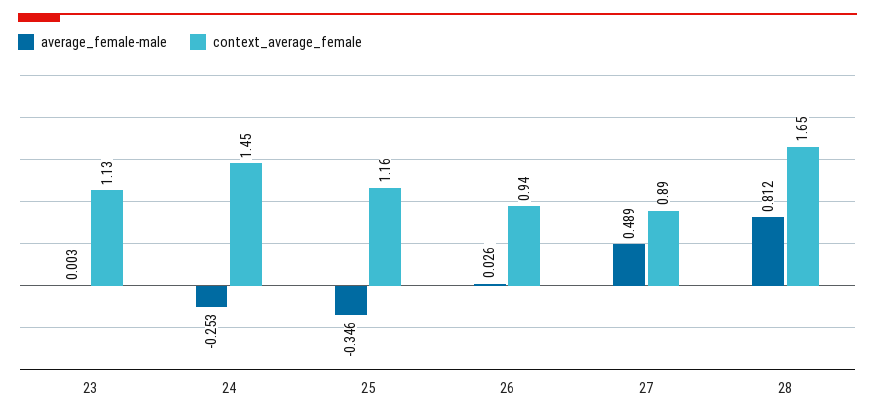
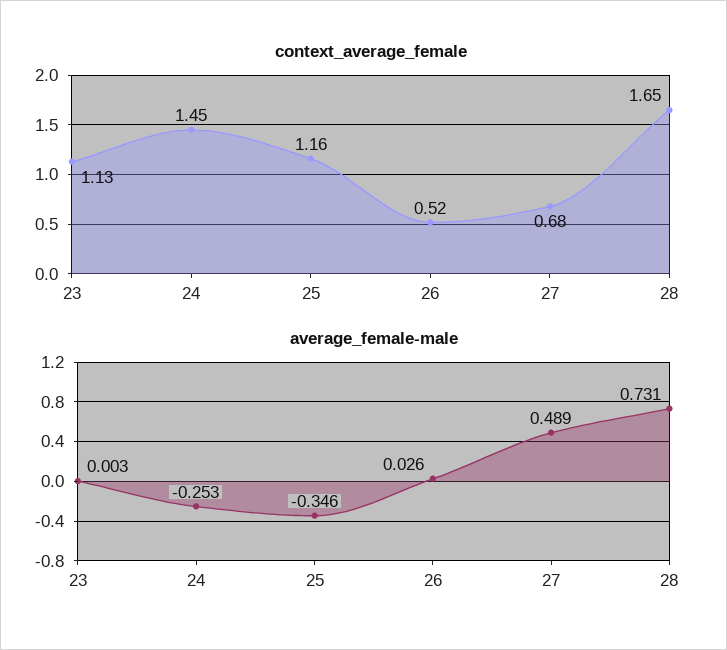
  {
    "average_female-male": {
      "23": 0.003,
      "24": -0.253,
      "25": -0.346,
      "26": 0.026,
      "27": 0.489,
-     "28": 0.812
+     "28": 0.731
    },
    "context_average_female": {
      "23": 1.13,
      "24": 1.45,
      "25": 1.16,
-     "26": 0.94,
+     "26": 0.52,
-     "27": 0.89,
+     "27": 0.68,
      "28": 1.65
    }
  }

